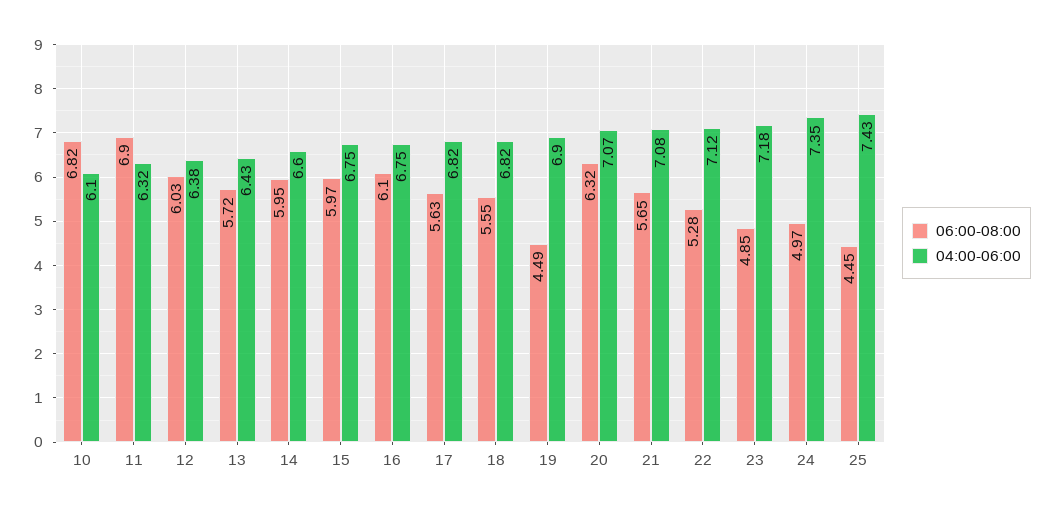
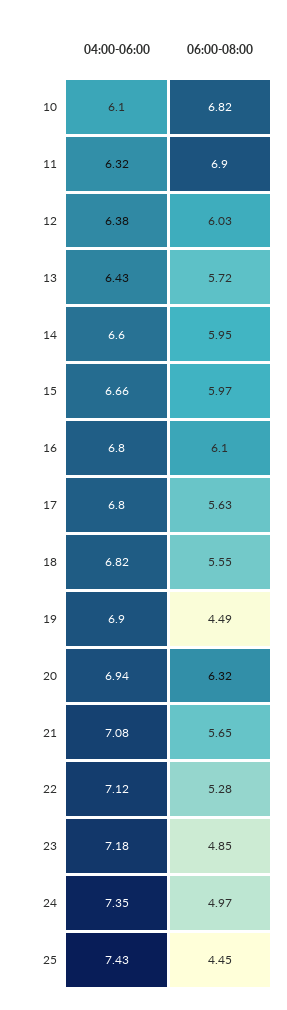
  {
    "06:00-08:00": {
      "10": 6.82,
      "11": 6.9,
      "12": 6.03,
      "13": 5.72,
      "14": 5.95,
      "15": 5.97,
      "16": 6.1,
      "17": 5.63,
      "18": 5.55,
      "19": 4.49,
      "20": 6.32,
      "21": 5.65,
      "22": 5.28,
      "23": 4.85,
      "24": 4.97,
      "25": 4.45
    },
    "04:00-06:00": {
      "10": 6.1,
      "11": 6.32,
      "12": 6.38,
      "13": 6.43,
      "14": 6.6,
-     "15": 6.75,
+     "15": 6.66,
-     "16": 6.75,
+     "16": 6.8,
-     "17": 6.82,
+     "17": 6.8,
      "18": 6.82,
      "19": 6.9,
-     "20": 7.07,
+     "20": 6.94,
      "21": 7.08,
      "22": 7.12,
      "23": 7.18,
      "24": 7.35,
      "25": 7.43
    }
  }

